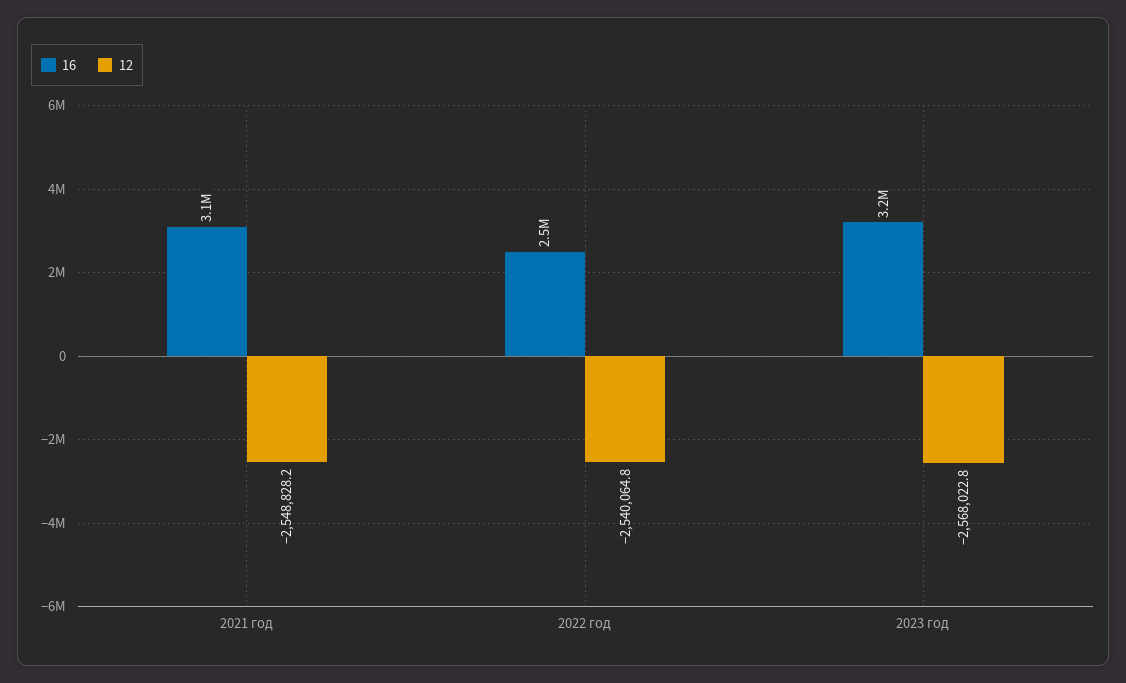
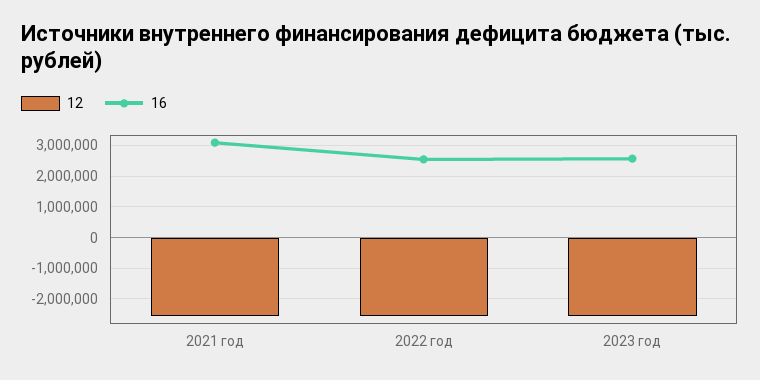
  {
    "16": {
      "2021 год": 3100000,
      "2022 год": 2500000,
-     "2023 год": 3200000
+     "2023 год": 2600000
    },
    "12": {
      "2021 год": -2548828.2,
      "2022 год": -2540064.8,
      "2023 год": -2568022.8
    }
  }

